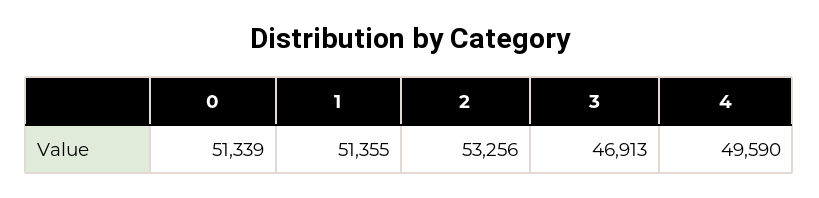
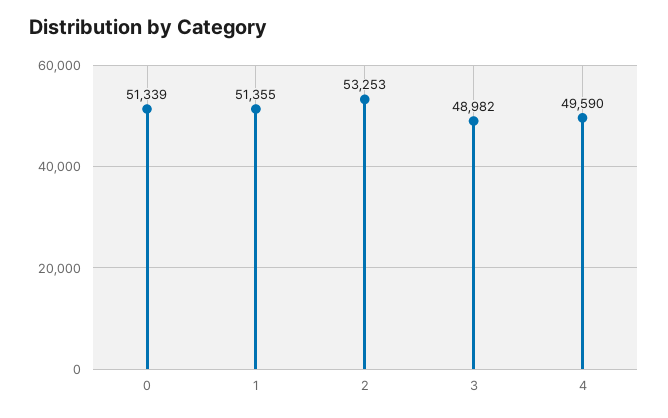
  {
    "0": 51339,
    "1": 51355,
-   "2": 53256,
+   "2": 53253,
-   "3": 46913,
+   "3": 48982,
    "4": 49590
  }

